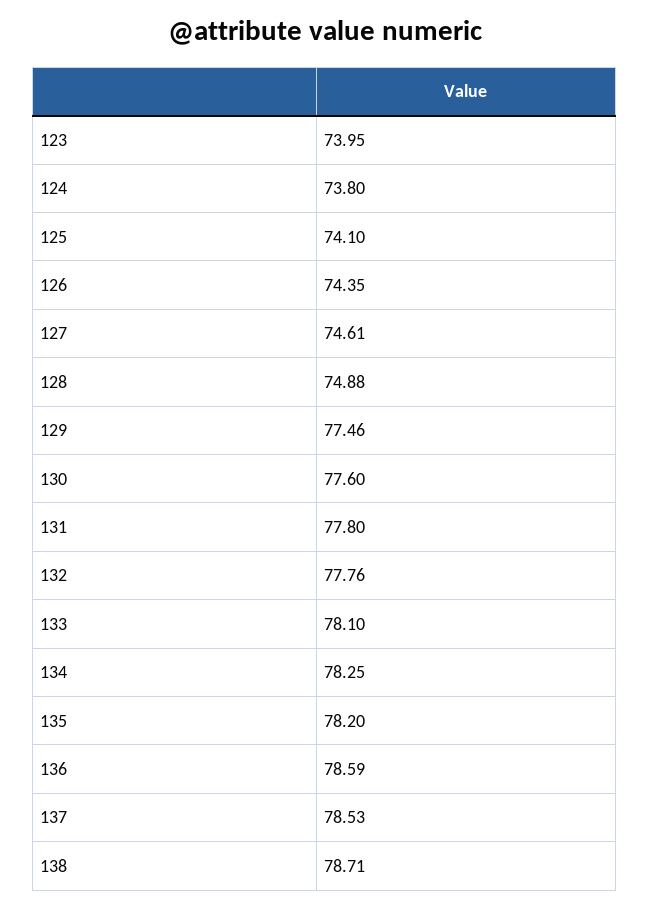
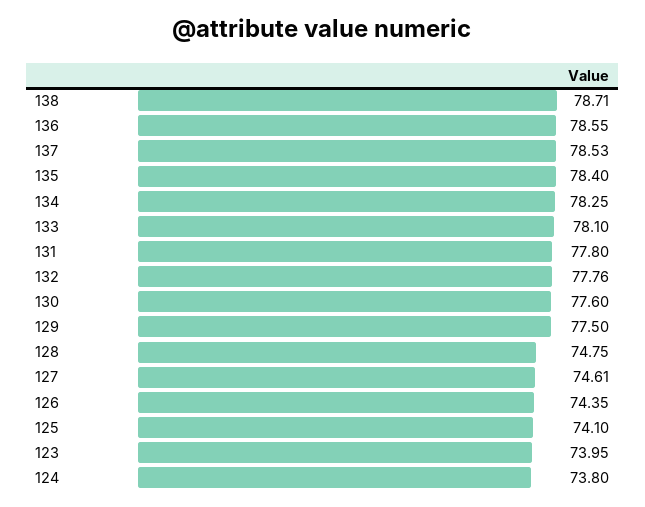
  {
    "123": 73.95,
    "124": 73.8,
    "125": 74.1,
    "126": 74.35,
    "127": 74.61,
-   "128": 74.88,
+   "128": 74.75,
-   "129": 77.46,
+   "129": 77.5,
    "130": 77.6,
    "131": 77.8,
    "132": 77.76,
    "133": 78.1,
    "134": 78.25,
-   "135": 78.2,
+   "135": 78.4,
-   "136": 78.59,
+   "136": 78.55,
    "137": 78.53,
    "138": 78.71
  }

